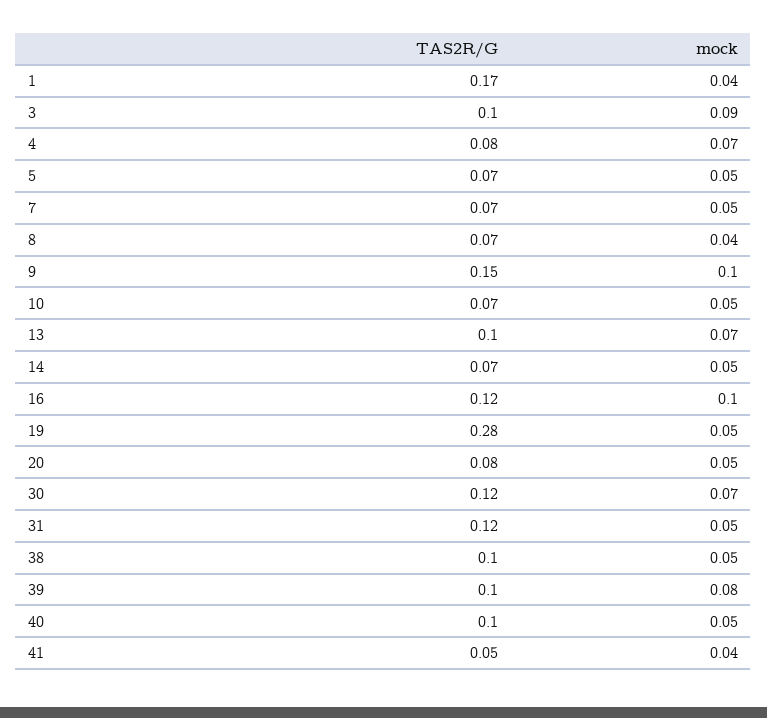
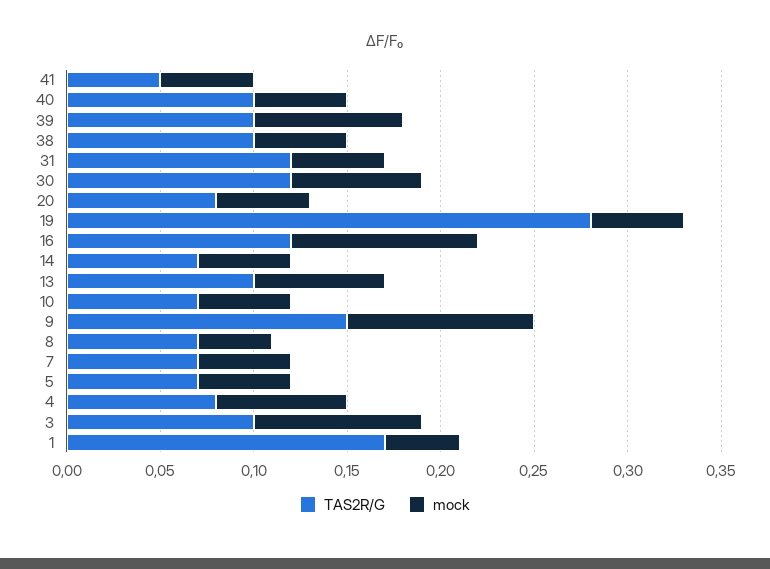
  {
    "TAS2R/G": {
      "1": 0.17,
      "3": 0.1,
      "4": 0.08,
      "5": 0.07,
      "7": 0.07,
      "8": 0.07,
      "9": 0.15,
      "10": 0.07,
      "13": 0.1,
      "14": 0.07,
      "16": 0.12,
      "19": 0.28,
      "20": 0.08,
      "30": 0.12,
      "31": 0.12,
      "38": 0.1,
      "39": 0.1,
      "40": 0.1,
      "41": 0.05
    },
    "mock": {
      "1": 0.04,
      "3": 0.09,
      "4": 0.07,
      "5": 0.05,
      "7": 0.05,
      "8": 0.04,
      "9": 0.1,
      "10": 0.05,
      "13": 0.07,
      "14": 0.05,
      "16": 0.1,
      "19": 0.05,
      "20": 0.05,
      "30": 0.07,
      "31": 0.05,
      "38": 0.05,
      "39": 0.08,
      "40": 0.05,
-     "41": 0.04
+     "41": 0.05
    }
  }

